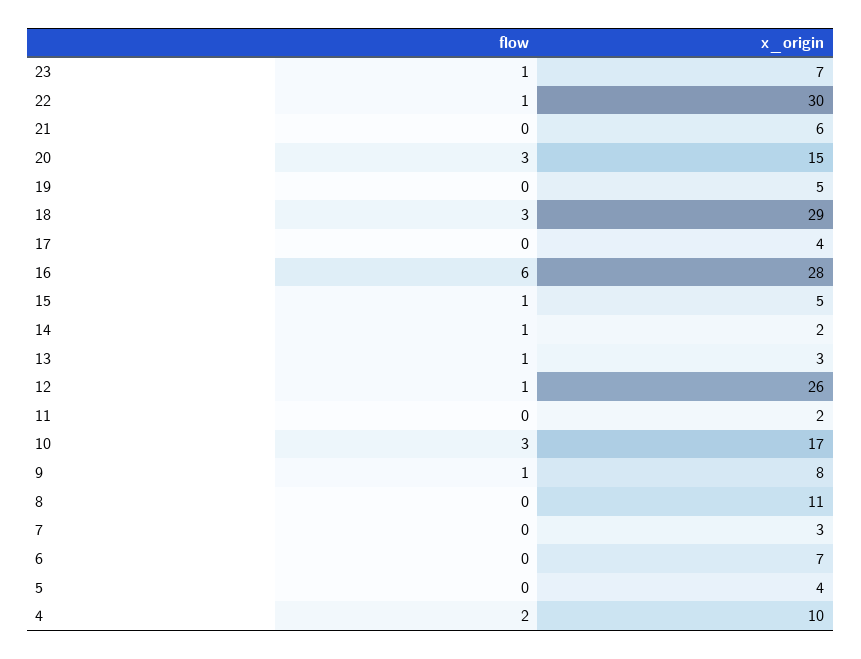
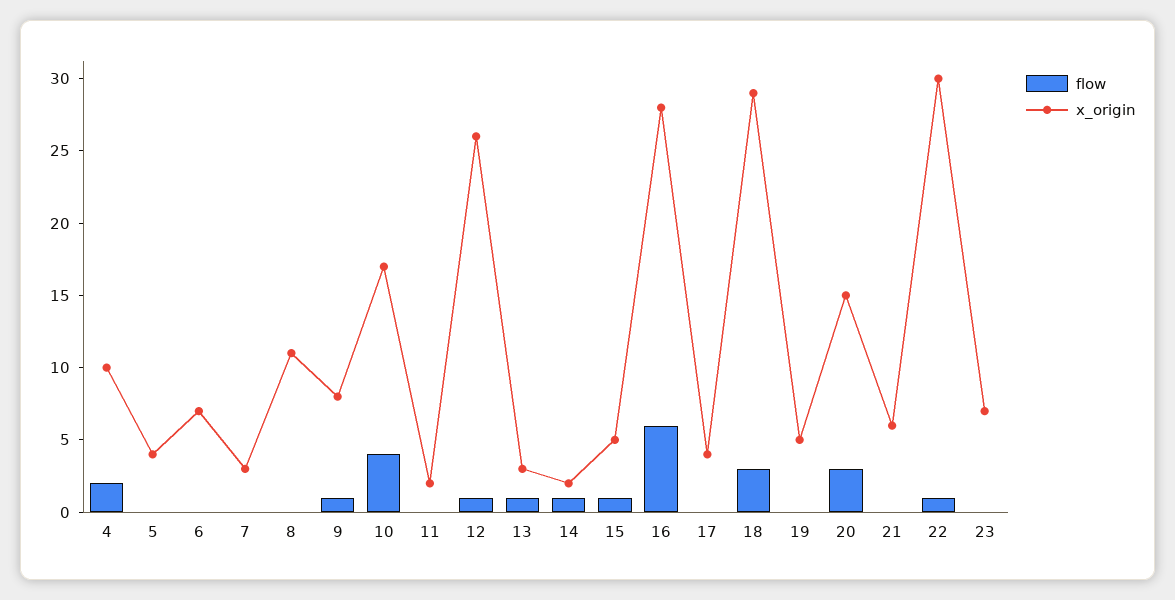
  {
    "flow": {
-     "23": 1,
+     "23": 0,
      "22": 1,
      "21": 0,
      "20": 3,
      "19": 0,
      "18": 3,
      "17": 0,
      "16": 6,
      "15": 1,
      "14": 1,
      "13": 1,
      "12": 1,
      "11": 0,
-     "10": 3,
+     "10": 4,
      "9": 1,
      "8": 0,
      "7": 0,
      "6": 0,
      "5": 0,
      "4": 2
    },
    "x_origin": {
      "23": 7,
      "22": 30,
      "21": 6,
      "20": 15,
      "19": 5,
      "18": 29,
      "17": 4,
      "16": 28,
      "15": 5,
      "14": 2,
      "13": 3,
      "12": 26,
      "11": 2,
      "10": 17,
      "9": 8,
      "8": 11,
      "7": 3,
      "6": 7,
      "5": 4,
      "4": 10
    }
  }

